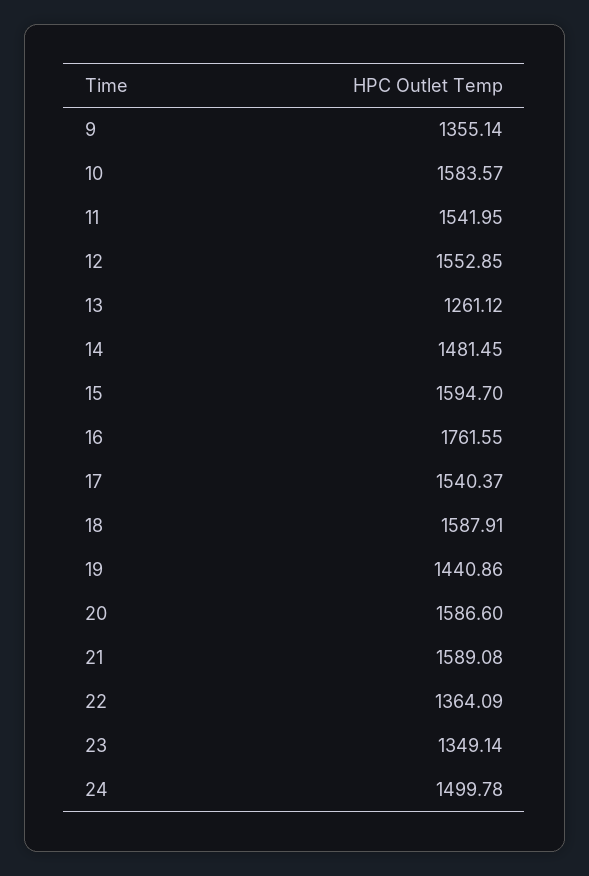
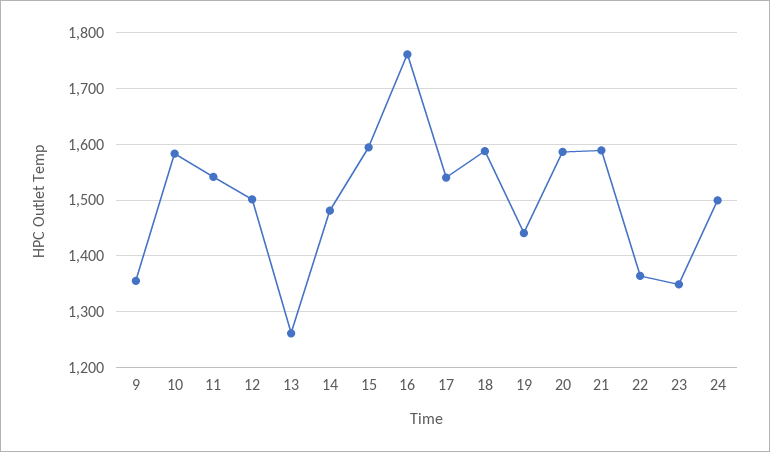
  {
    "9": 1355.14,
    "10": 1583.57,
    "11": 1541.95,
-   "12": 1552.85,
+   "12": 1500,
    "13": 1261.12,
    "14": 1481.45,
    "15": 1594.7,
    "16": 1761.55,
    "17": 1540.37,
    "18": 1587.91,
    "19": 1440.86,
    "20": 1586.6,
    "21": 1589.08,
    "22": 1364.09,
    "23": 1349.14,
    "24": 1499.78
  }

